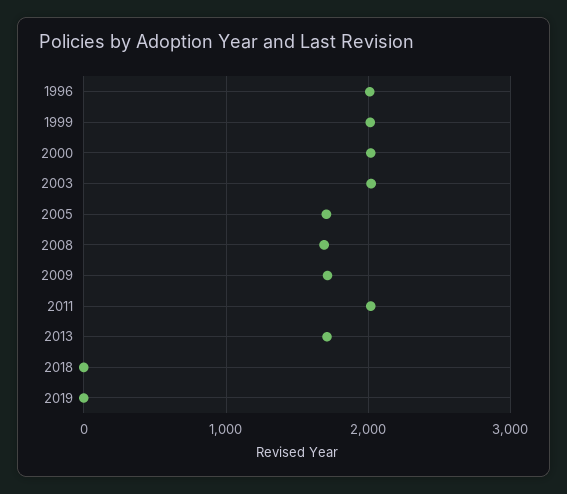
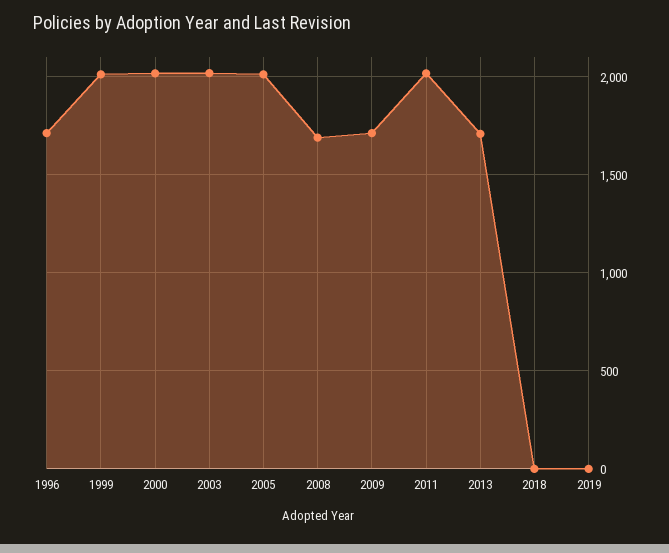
  {
-   "1996": 2000,
+   "1996": 1700,
    "1999": 2000,
    "2000": 2000,
    "2003": 2000,
-   "2005": 1700,
+   "2005": 2000,
    "2008": 1700,
    "2009": 1700,
    "2011": 2000,
    "2013": 1700,
    "2018": 0,
    "2019": 0
  }

